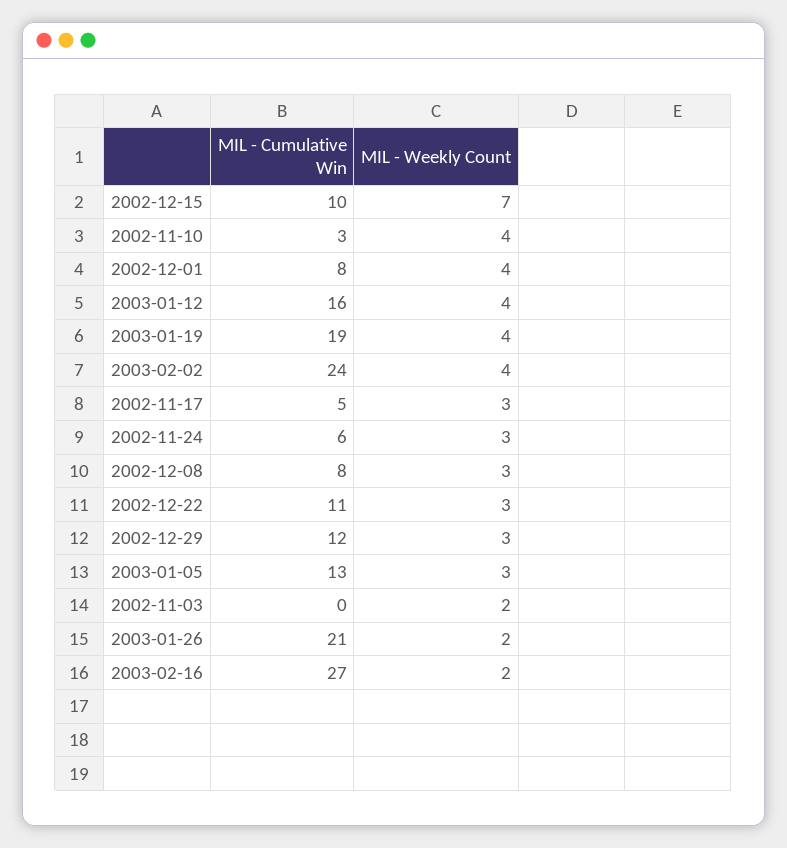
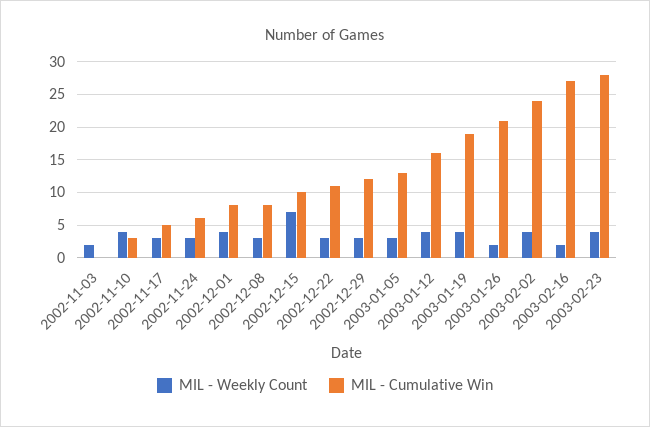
  {
    "MIL - Cumulative Win": {
      "2002-12-15": 10,
      "2002-11-10": 3,
      "2002-12-01": 8,
      "2003-01-12": 16,
      "2003-01-19": 19,
      "2003-02-02": 24,
      "2002-11-17": 5,
      "2002-11-24": 6,
      "2002-12-08": 8,
      "2002-12-22": 11,
      "2002-12-29": 12,
      "2003-01-05": 13,
      "2002-11-03": 0,
      "2003-01-26": 21,
-     "2003-02-16": 27
+     "2003-02-16": 27,
+     "2003-02-23": 28
    },
    "MIL - Weekly Count": {
      "2002-12-15": 7,
      "2002-11-10": 4,
      "2002-12-01": 4,
      "2003-01-12": 4,
      "2003-01-19": 4,
      "2003-02-02": 4,
      "2002-11-17": 3,
      "2002-11-24": 3,
      "2002-12-08": 3,
      "2002-12-22": 3,
      "2002-12-29": 3,
      "2003-01-05": 3,
      "2002-11-03": 2,
      "2003-01-26": 2,
-     "2003-02-16": 2
+     "2003-02-16": 2,
+     "2003-02-23": 4
    }
  }

